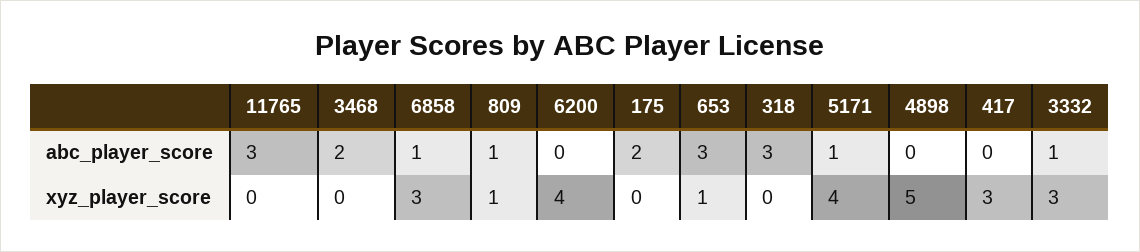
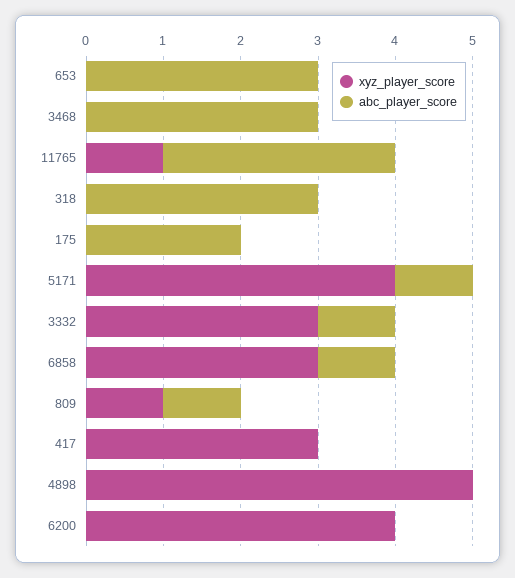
  {
    "abc_player_score": {
      "11765": 3,
-     "3468": 2,
+     "3468": 3,
      "6858": 1,
      "809": 1,
      "6200": 0,
      "175": 2,
      "653": 3,
      "318": 3,
      "5171": 1,
      "4898": 0,
      "417": 0,
      "3332": 1
    },
    "xyz_player_score": {
-     "11765": 0,
+     "11765": 1,
      "3468": 0,
      "6858": 3,
      "809": 1,
      "6200": 4,
      "175": 0,
-     "653": 1,
+     "653": 0,
      "318": 0,
      "5171": 4,
      "4898": 5,
      "417": 3,
      "3332": 3
    }
  }

